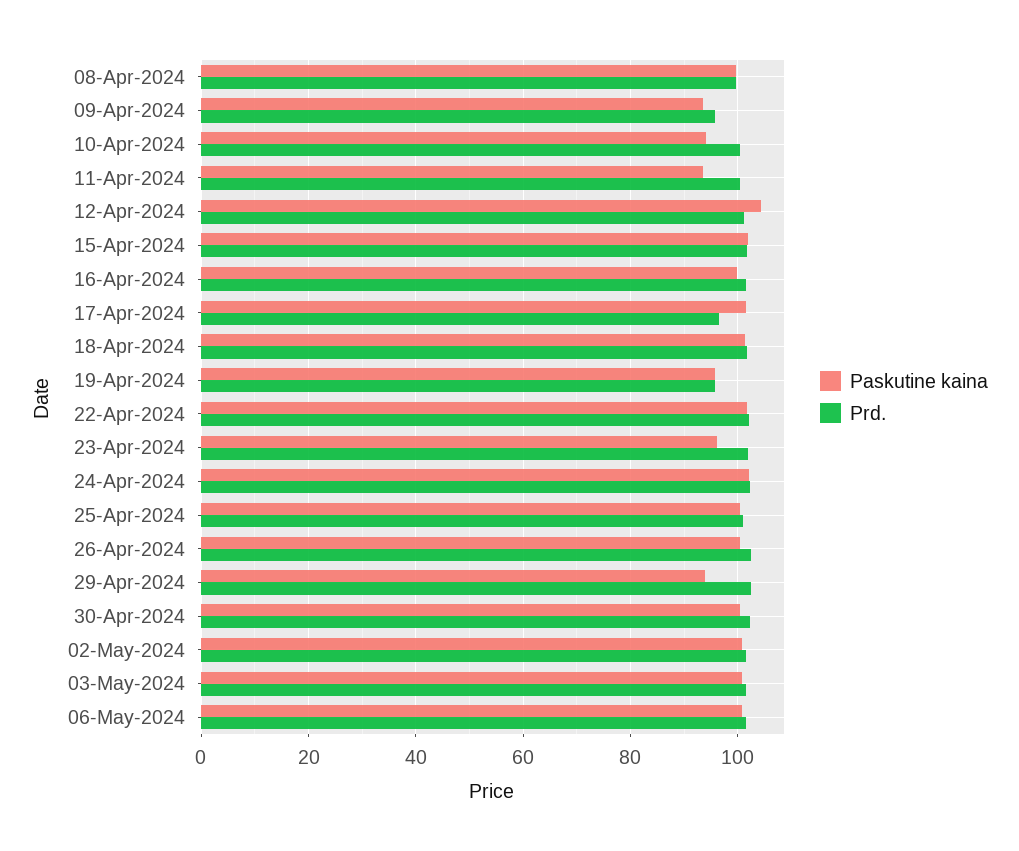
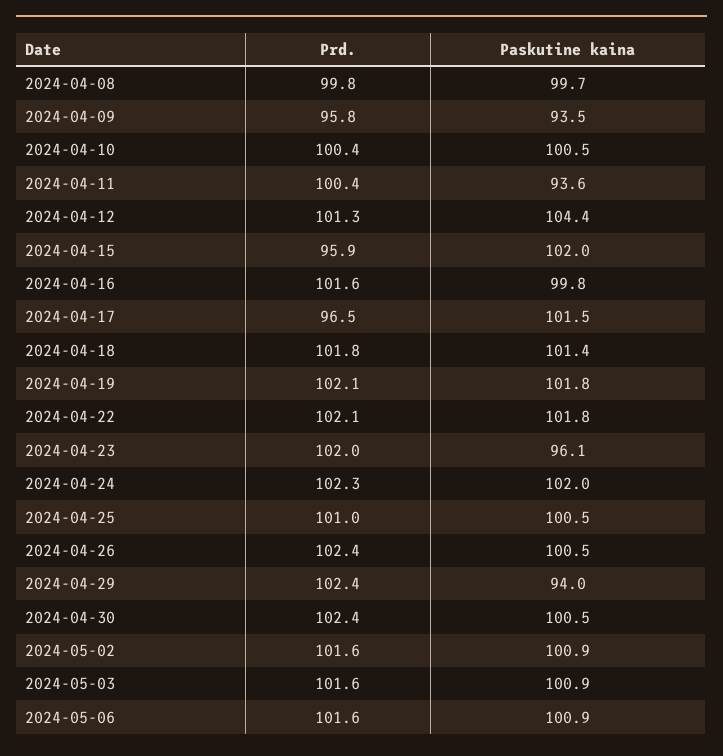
  {
    "Paskutine kaina": {
      "08-Apr-2024": 99.7,
      "09-Apr-2024": 93.5,
-     "10-Apr-2024": 94,
+     "10-Apr-2024": 100.5,
      "11-Apr-2024": 93.6,
      "12-Apr-2024": 104.4,
      "15-Apr-2024": 102,
      "16-Apr-2024": 99.8,
      "17-Apr-2024": 101.5,
      "18-Apr-2024": 101.4,
-     "19-Apr-2024": 96,
+     "19-Apr-2024": 101.8,
      "22-Apr-2024": 101.8,
      "23-Apr-2024": 96.1,
      "24-Apr-2024": 102,
      "25-Apr-2024": 100.5,
      "26-Apr-2024": 100.5,
      "29-Apr-2024": 94,
      "30-Apr-2024": 100.5,
      "02-May-2024": 100.9,
      "03-May-2024": 100.9,
      "06-May-2024": 100.9
    },
    "Prd.": {
      "08-Apr-2024": 99.8,
      "09-Apr-2024": 95.8,
      "10-Apr-2024": 100.4,
      "11-Apr-2024": 100.4,
      "12-Apr-2024": 101.3,
-     "15-Apr-2024": 102,
+     "15-Apr-2024": 95.9,
      "16-Apr-2024": 101.6,
      "17-Apr-2024": 96.5,
      "18-Apr-2024": 101.8,
-     "19-Apr-2024": 96,
+     "19-Apr-2024": 102.1,
      "22-Apr-2024": 102.1,
      "23-Apr-2024": 102,
      "24-Apr-2024": 102.3,
      "25-Apr-2024": 101,
      "26-Apr-2024": 102.4,
      "29-Apr-2024": 102.4,
      "30-Apr-2024": 102.4,
      "02-May-2024": 101.6,
      "03-May-2024": 101.6,
      "06-May-2024": 101.6
    }
  }

